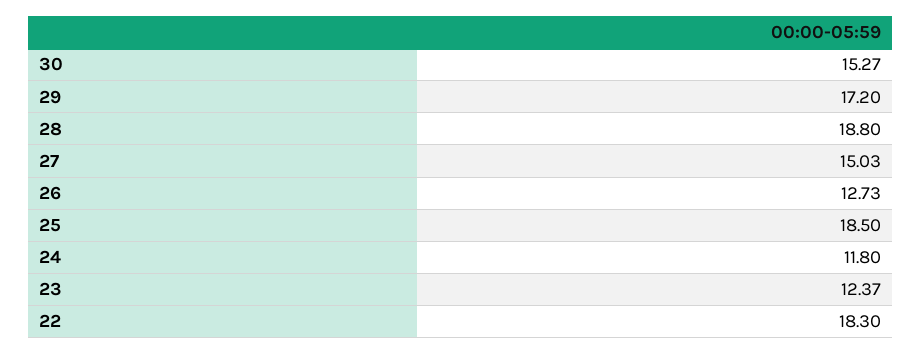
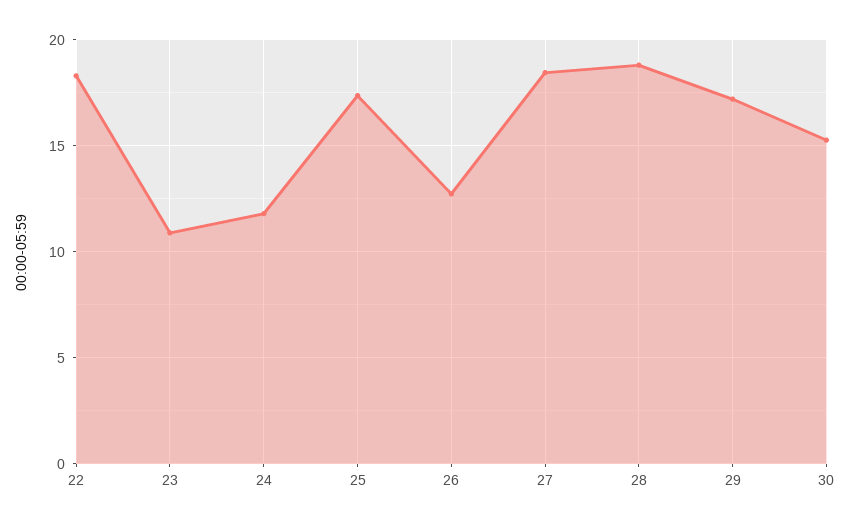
  {
    "30": 15.27,
    "29": 17.2,
    "28": 18.8,
-   "27": 15.03,
+   "27": 18.5,
    "26": 12.73,
-   "25": 18.5,
+   "25": 17.5,
    "24": 11.8,
-   "23": 12.37,
+   "23": 11,
    "22": 18.3
  }

